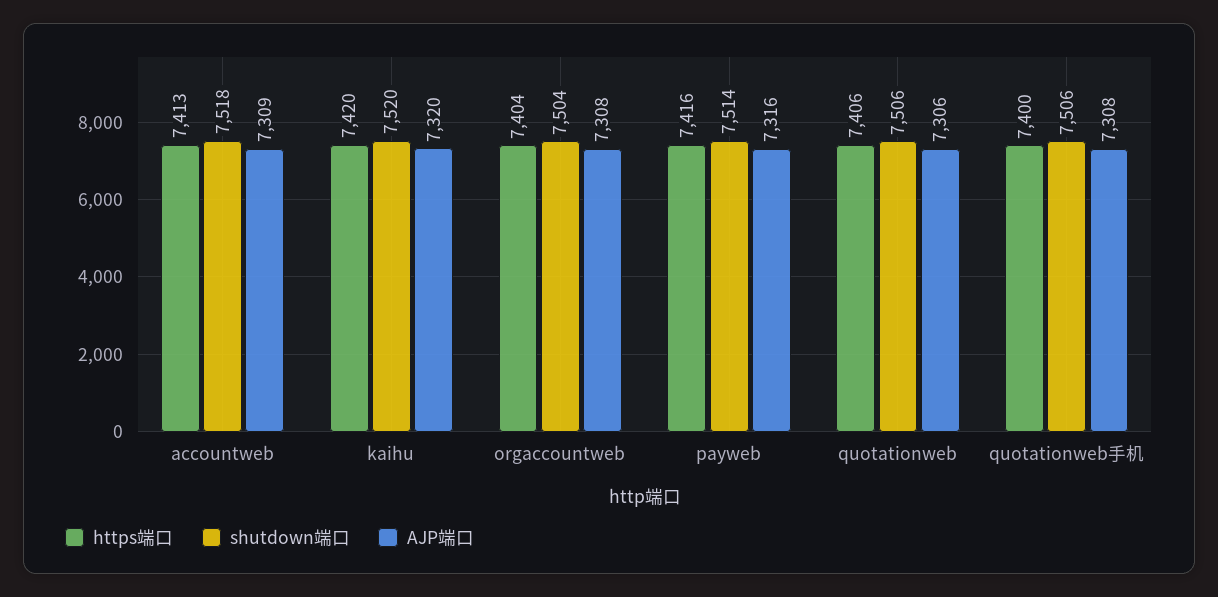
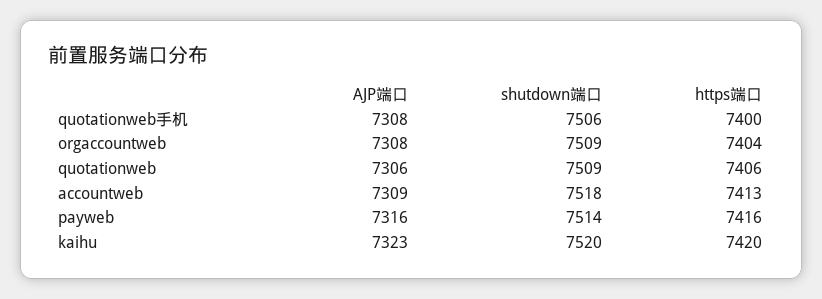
  {
    "https端口": {
      "accountweb": 7413,
      "kaihu": 7420,
      "orgaccountweb": 7404,
      "payweb": 7416,
      "quotationweb": 7406,
      "quotationweb手机": 7400
    },
    "shutdown端口": {
      "accountweb": 7518,
      "kaihu": 7520,
-     "orgaccountweb": 7504,
+     "orgaccountweb": 7509,
      "payweb": 7514,
-     "quotationweb": 7506,
+     "quotationweb": 7509,
      "quotationweb手机": 7506
    },
    "AJP端口": {
      "accountweb": 7309,
-     "kaihu": 7320,
+     "kaihu": 7323,
      "orgaccountweb": 7308,
      "payweb": 7316,
      "quotationweb": 7306,
      "quotationweb手机": 7308
    }
  }

